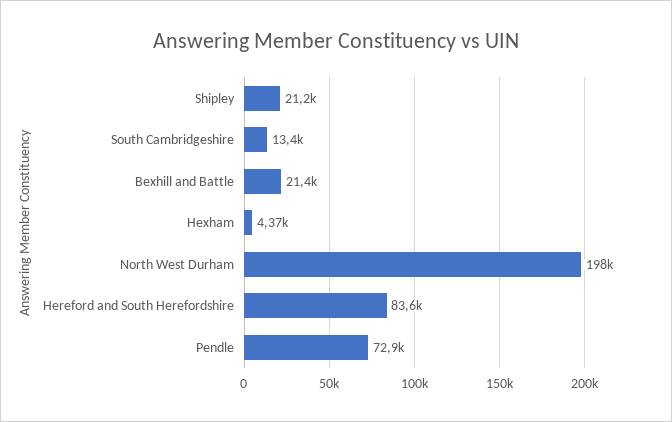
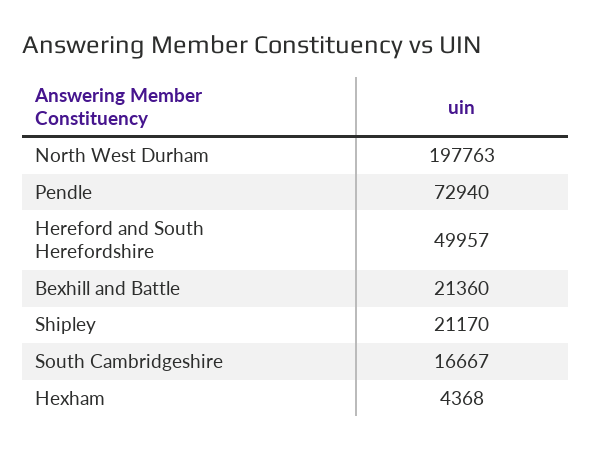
  {
    "Shipley": 21170,
-   "South Cambridgeshire": 13400,
+   "South Cambridgeshire": 16667,
    "Bexhill and Battle": 21360,
    "Hexham": 4368,
    "North West Durham": 197763,
-   "Hereford and South Herefordshire": 83600,
+   "Hereford and South Herefordshire": 49957,
    "Pendle": 72940
  }

